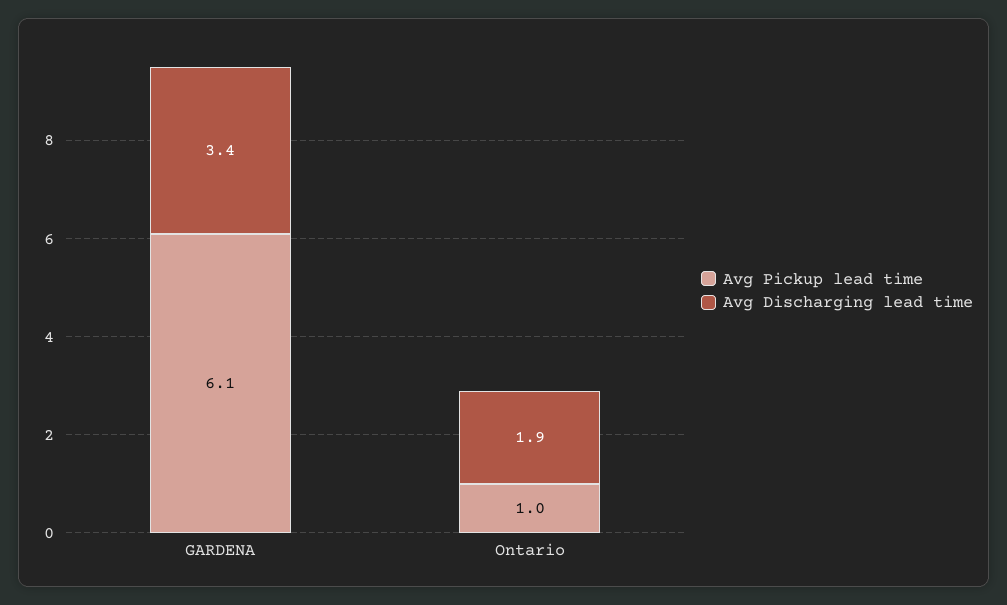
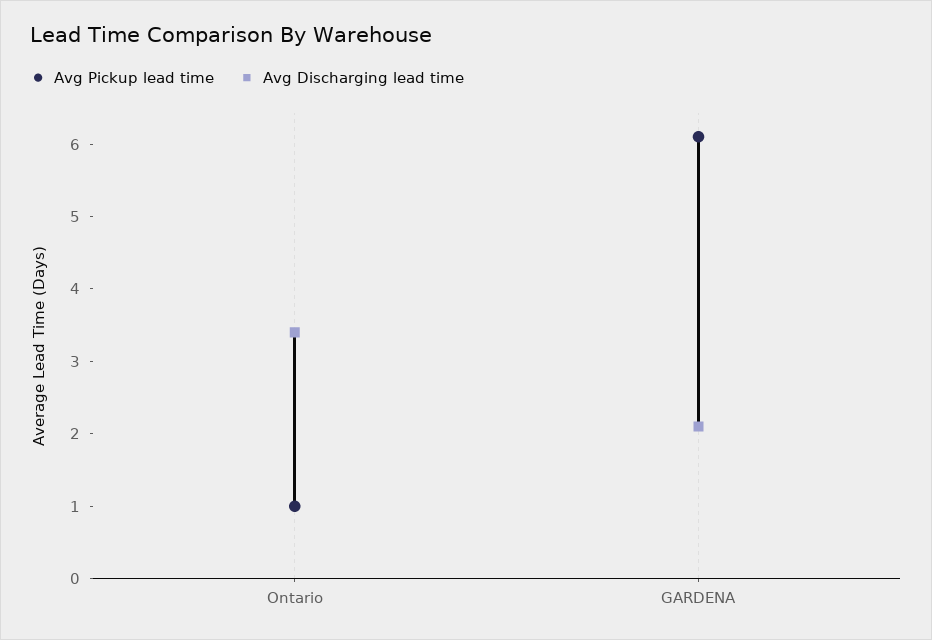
  {
    "Avg Pickup lead time": {
      "GARDENA": 6.1,
      "Ontario": 1
    },
    "Avg Discharging lead time": {
-     "GARDENA": 3.4,
+     "GARDENA": 2,
-     "Ontario": 1.9
+     "Ontario": 3.5
    }
  }

